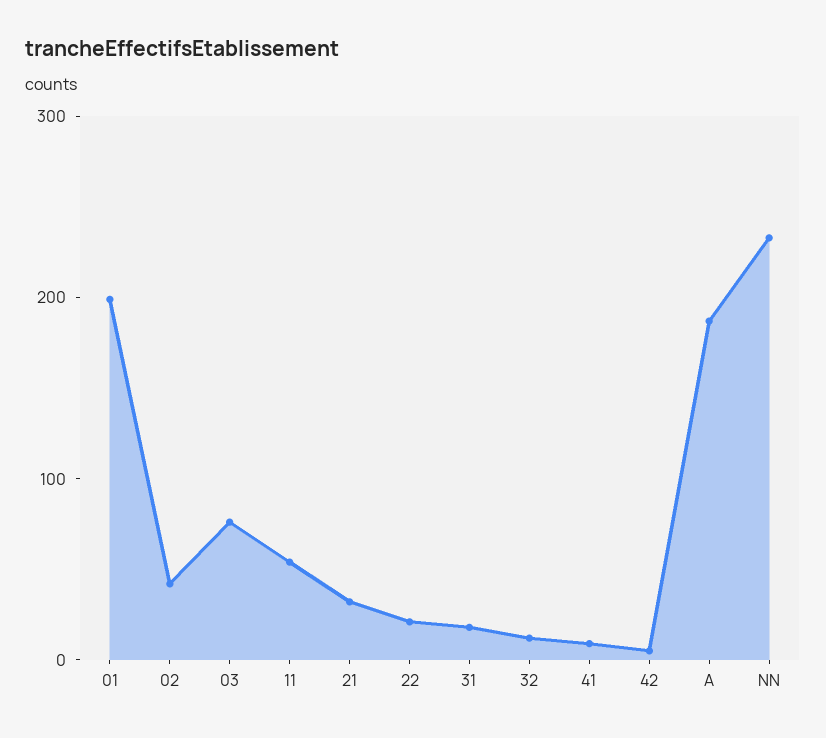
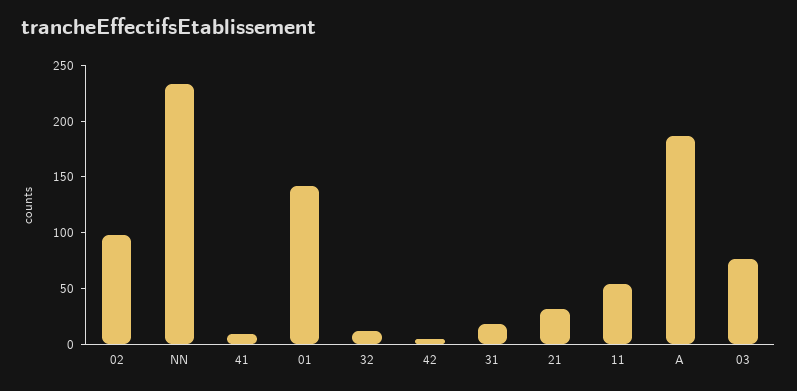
  {
-   "01": 200,
+   "01": 140,
-   "02": 40,
+   "02": 100,
    "03": 80,
    "11": 50,
    "21": 30,
-   "22": 20,
    "31": 20,
    "32": 10,
    "41": 10,
    "42": 10,
    "A": 190,
    "NN": 230
  }

